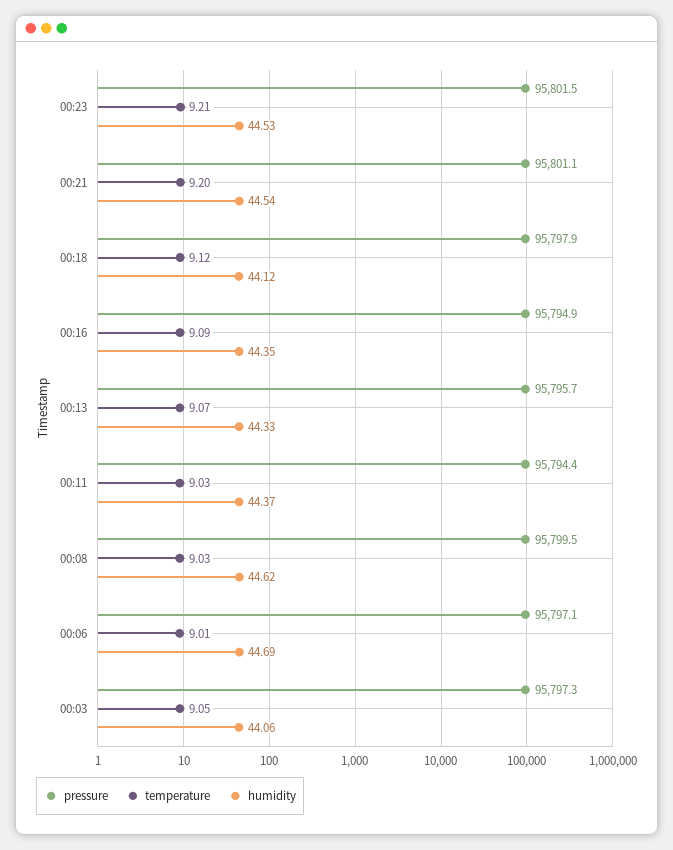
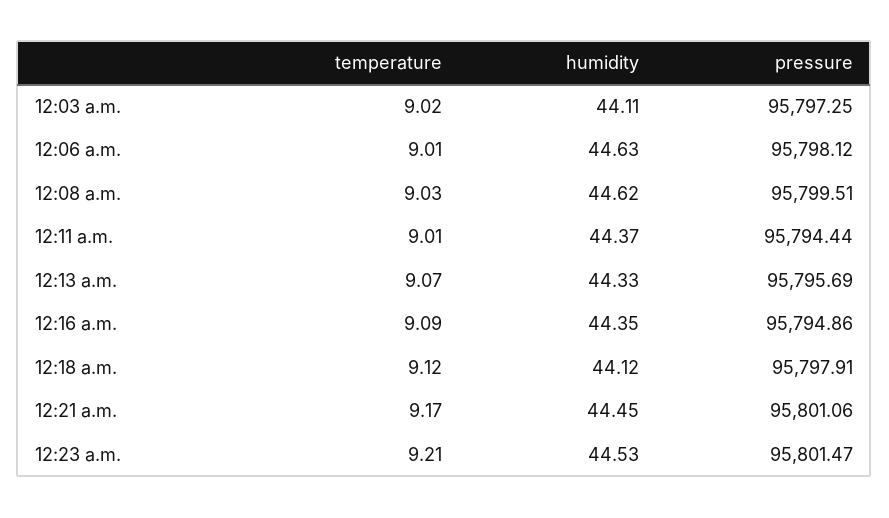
  {
    "pressure": {
      "00:23": 95801.47,
      "00:21": 95801.06,
      "00:18": 95797.91,
      "00:16": 95794.86,
      "00:13": 95795.69,
      "00:11": 95794.44,
      "00:08": 95799.51,
-     "00:06": 95797.1,
+     "00:06": 95798.12,
      "00:03": 95797.25
    },
    "temperature": {
      "00:23": 9.21,
-     "00:21": 9.2,
+     "00:21": 9.17,
      "00:18": 9.12,
      "00:16": 9.09,
      "00:13": 9.07,
-     "00:11": 9.03,
+     "00:11": 9.01,
      "00:08": 9.03,
      "00:06": 9.01,
-     "00:03": 9.05
+     "00:03": 9.02
    },
    "humidity": {
      "00:23": 44.53,
-     "00:21": 44.54,
+     "00:21": 44.45,
      "00:18": 44.12,
      "00:16": 44.35,
      "00:13": 44.33,
      "00:11": 44.37,
      "00:08": 44.62,
-     "00:06": 44.69,
+     "00:06": 44.63,
-     "00:03": 44.06
+     "00:03": 44.11
    }
  }

